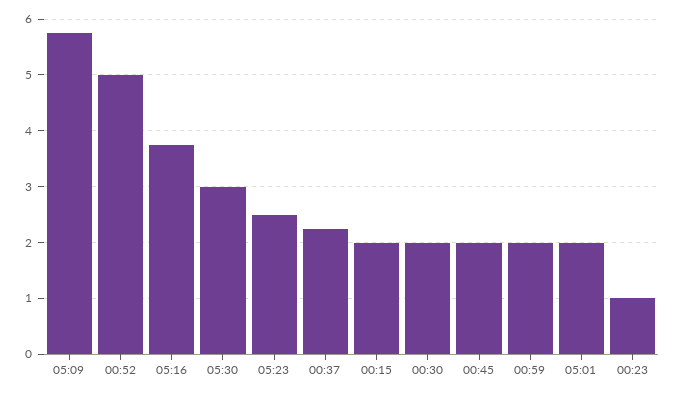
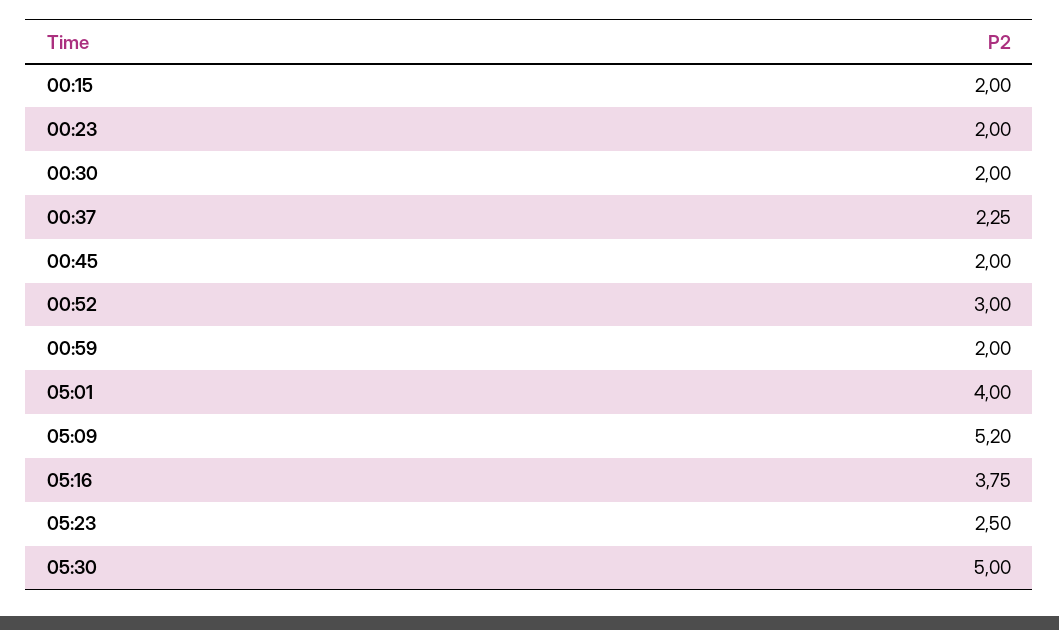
  {
-   "05:09": 5.8,
+   "05:09": 5.2,
-   "00:52": 5,
+   "00:52": 3,
    "05:16": 3.75,
-   "05:30": 3,
+   "05:30": 5,
    "05:23": 2.5,
    "00:37": 2.25,
    "00:15": 2,
    "00:30": 2,
    "00:45": 2,
    "00:59": 2,
-   "05:01": 2,
+   "05:01": 4,
-   "00:23": 1
+   "00:23": 2
  }

